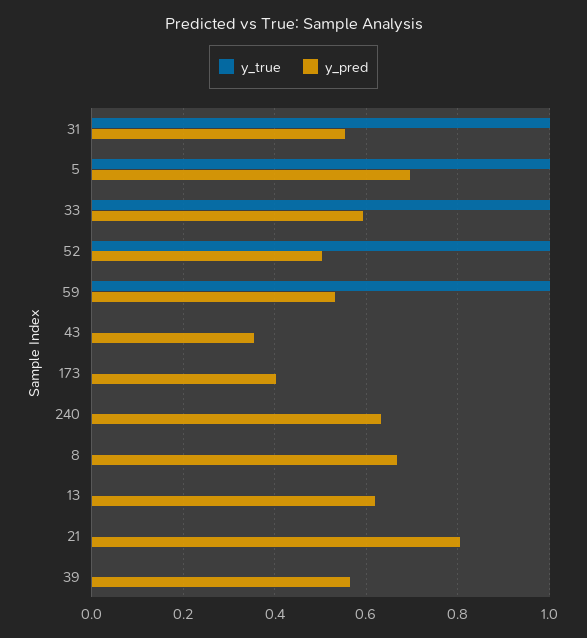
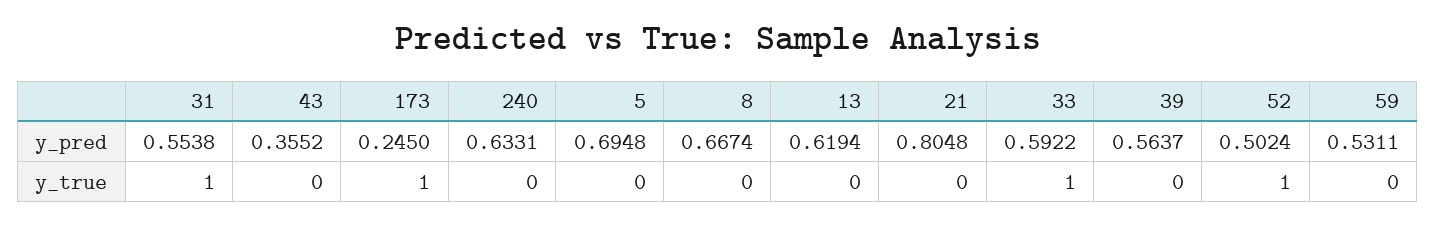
  {
    "y_true": {
      "31": 1,
-     "5": 1,
+     "5": 0,
      "33": 1,
      "52": 1,
-     "59": 1,
+     "59": 0,
      "43": 0,
-     "173": 0,
+     "173": 1,
      "240": 0,
      "8": 0,
      "13": 0,
      "21": 0,
      "39": 0
    },
    "y_pred": {
      "31": 0.5538,
      "5": 0.6948,
      "33": 0.5922,
      "52": 0.5024,
      "59": 0.5311,
      "43": 0.3552,
-     "173": 0.4,
+     "173": 0.245,
      "240": 0.6331,
      "8": 0.6674,
      "13": 0.6194,
      "21": 0.8048,
      "39": 0.5637
    }
  }

